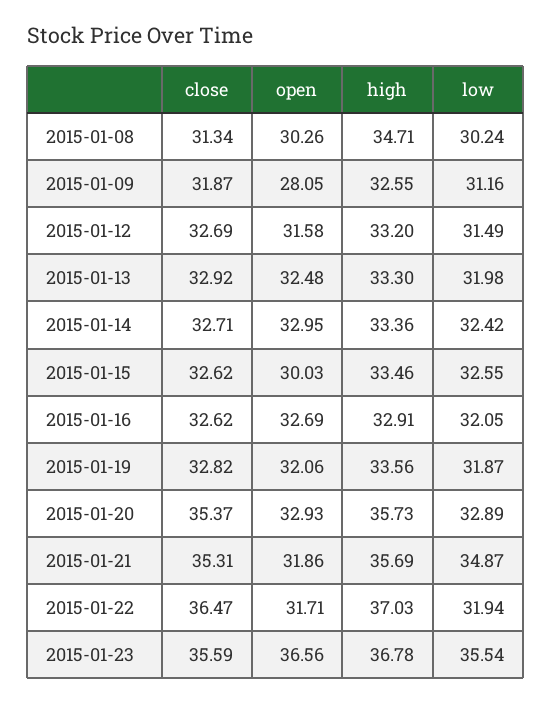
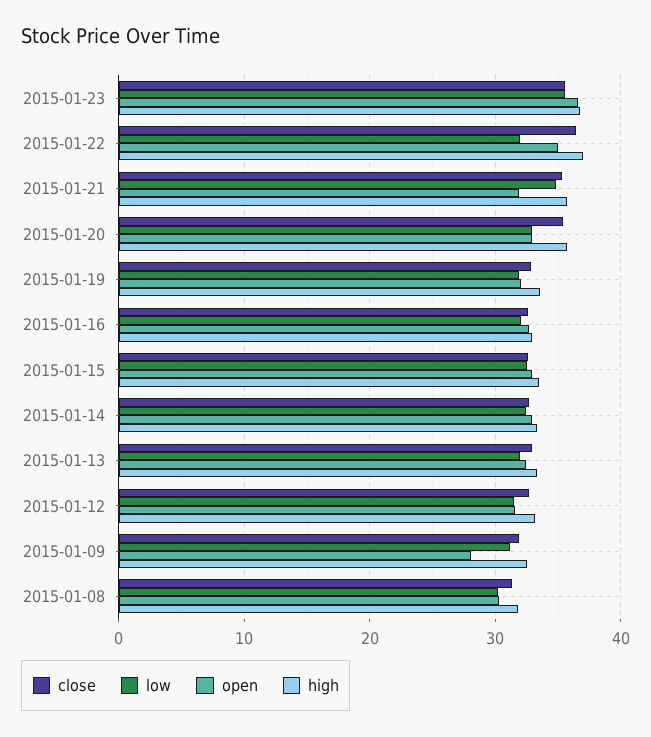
  {
    "close": {
      "2015-01-08": 31.34,
      "2015-01-09": 31.87,
      "2015-01-12": 32.69,
      "2015-01-13": 32.92,
      "2015-01-14": 32.71,
      "2015-01-15": 32.62,
      "2015-01-16": 32.62,
      "2015-01-19": 32.82,
      "2015-01-20": 35.37,
      "2015-01-21": 35.31,
      "2015-01-22": 36.47,
      "2015-01-23": 35.59
    },
    "open": {
      "2015-01-08": 30.26,
      "2015-01-09": 28.05,
      "2015-01-12": 31.58,
      "2015-01-13": 32.48,
      "2015-01-14": 32.95,
-     "2015-01-15": 30.03,
+     "2015-01-15": 33,
      "2015-01-16": 32.69,
      "2015-01-19": 32.06,
      "2015-01-20": 32.93,
      "2015-01-21": 31.86,
-     "2015-01-22": 31.71,
+     "2015-01-22": 35,
      "2015-01-23": 36.56
    },
    "high": {
-     "2015-01-08": 34.71,
+     "2015-01-08": 32,
      "2015-01-09": 32.55,
      "2015-01-12": 33.2,
      "2015-01-13": 33.3,
      "2015-01-14": 33.36,
      "2015-01-15": 33.46,
      "2015-01-16": 32.91,
      "2015-01-19": 33.56,
      "2015-01-20": 35.73,
      "2015-01-21": 35.69,
      "2015-01-22": 37.03,
      "2015-01-23": 36.78
    },
    "low": {
      "2015-01-08": 30.24,
      "2015-01-09": 31.16,
      "2015-01-12": 31.49,
      "2015-01-13": 31.98,
      "2015-01-14": 32.42,
      "2015-01-15": 32.55,
      "2015-01-16": 32.05,
      "2015-01-19": 31.87,
      "2015-01-20": 32.89,
      "2015-01-21": 34.87,
      "2015-01-22": 31.94,
      "2015-01-23": 35.54
    }
  }

